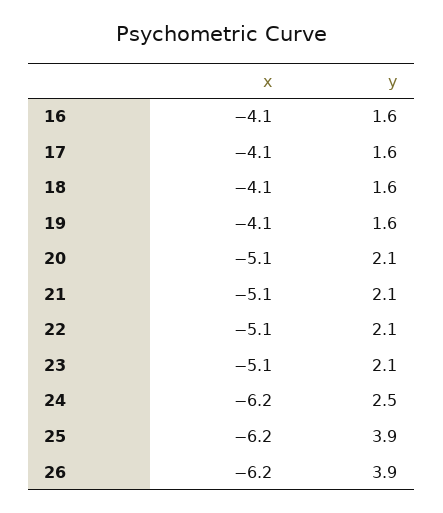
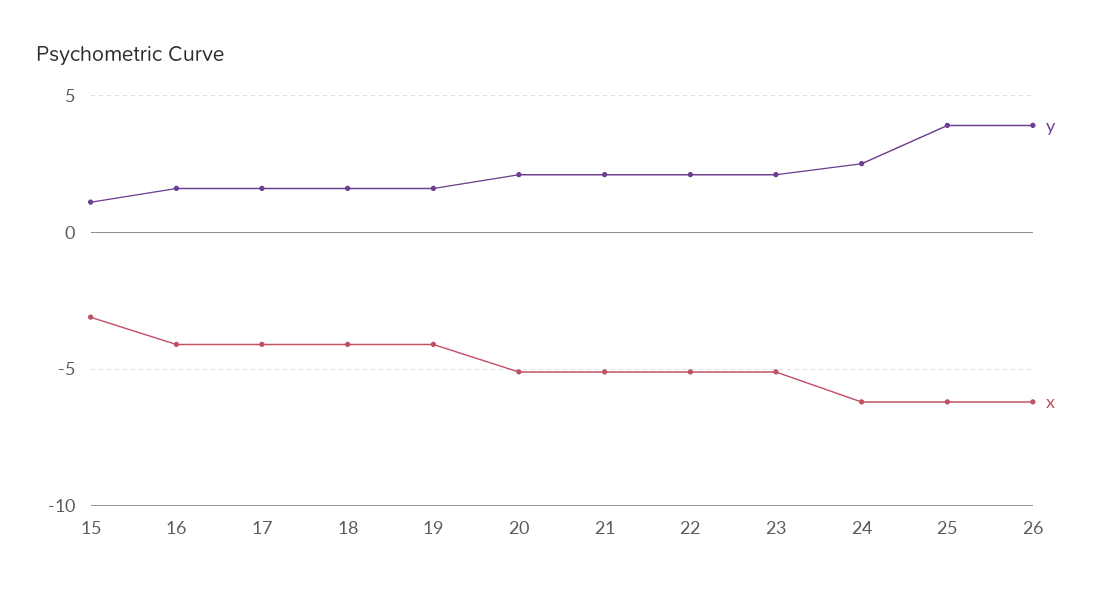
  {
    "x": {
      "16": -4.1,
      "17": -4.1,
      "18": -4.1,
      "19": -4.1,
      "20": -5.1,
      "21": -5.1,
      "22": -5.1,
      "23": -5.1,
      "24": -6.2,
      "25": -6.2,
-     "26": -6.2
+     "26": -6.2,
+     "15": -3
    },
    "y": {
      "16": 1.6,
      "17": 1.6,
      "18": 1.6,
      "19": 1.6,
      "20": 2.1,
      "21": 2.1,
      "22": 2.1,
      "23": 2.1,
      "24": 2.5,
      "25": 3.9,
-     "26": 3.9
+     "26": 3.9,
+     "15": 1
    }
  }

